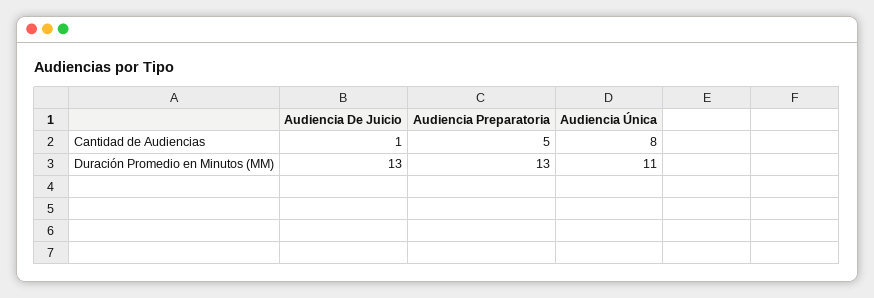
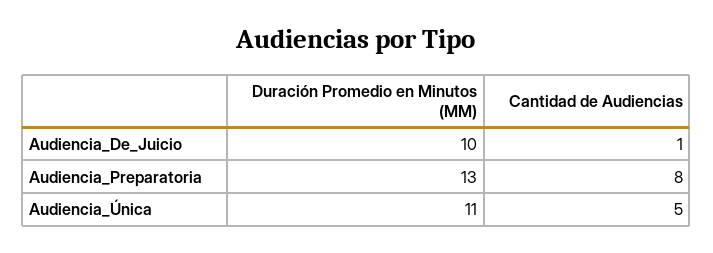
  {
    "Audiencia De Juicio": {
      "Cantidad de Audiencias": 1,
-     "Duración Promedio en Minutos (MM)": 13
+     "Duración Promedio en Minutos (MM)": 10
    },
    "Audiencia Preparatoria": {
-     "Cantidad de Audiencias": 5,
+     "Cantidad de Audiencias": 8,
      "Duración Promedio en Minutos (MM)": 13
    },
    "Audiencia Única": {
-     "Cantidad de Audiencias": 8,
+     "Cantidad de Audiencias": 5,
      "Duración Promedio en Minutos (MM)": 11
    }
  }

